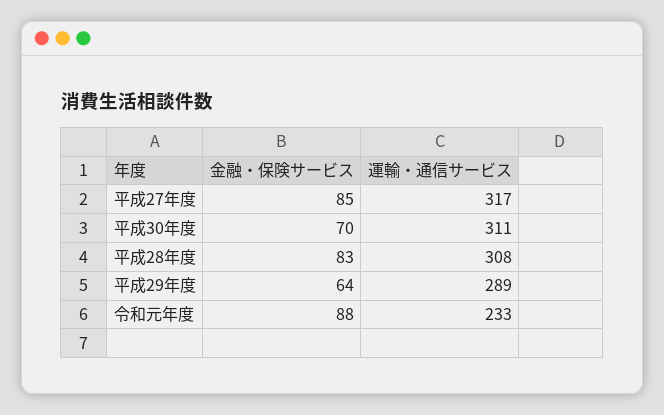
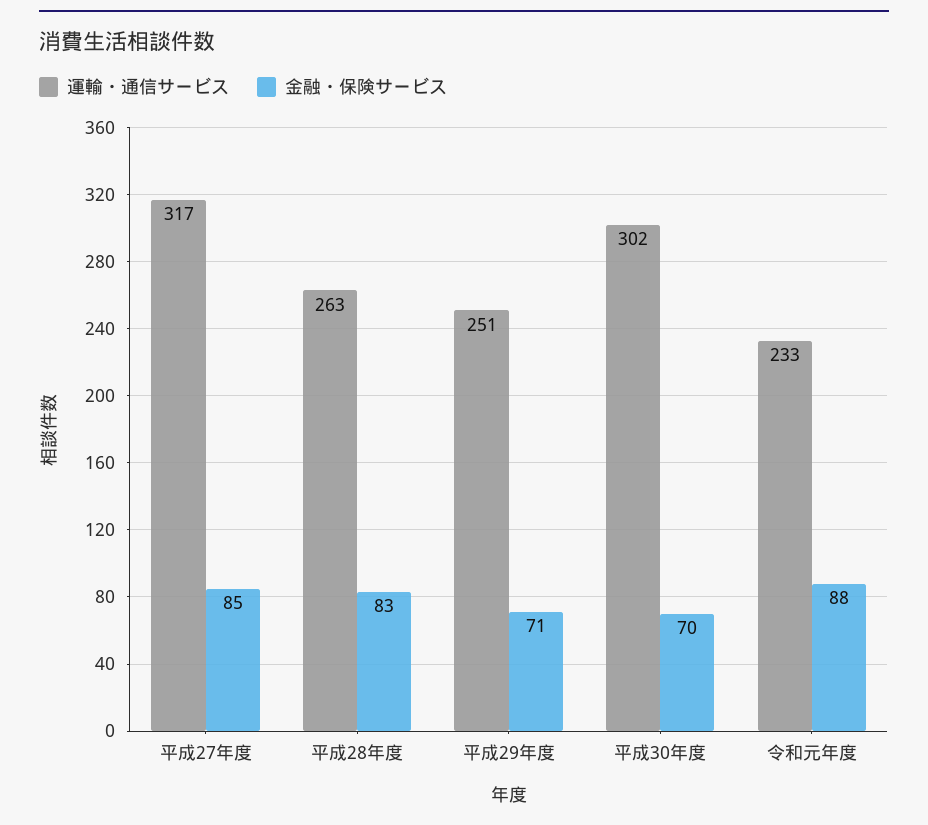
  {
    "金融・保険サービス": {
      "平成27年度": 85,
      "平成30年度": 70,
      "平成28年度": 83,
-     "平成29年度": 64,
+     "平成29年度": 71,
      "令和元年度": 88
    },
    "運輸・通信サービス": {
      "平成27年度": 317,
-     "平成30年度": 311,
+     "平成30年度": 302,
-     "平成28年度": 308,
+     "平成28年度": 263,
-     "平成29年度": 289,
+     "平成29年度": 251,
      "令和元年度": 233
    }
  }

